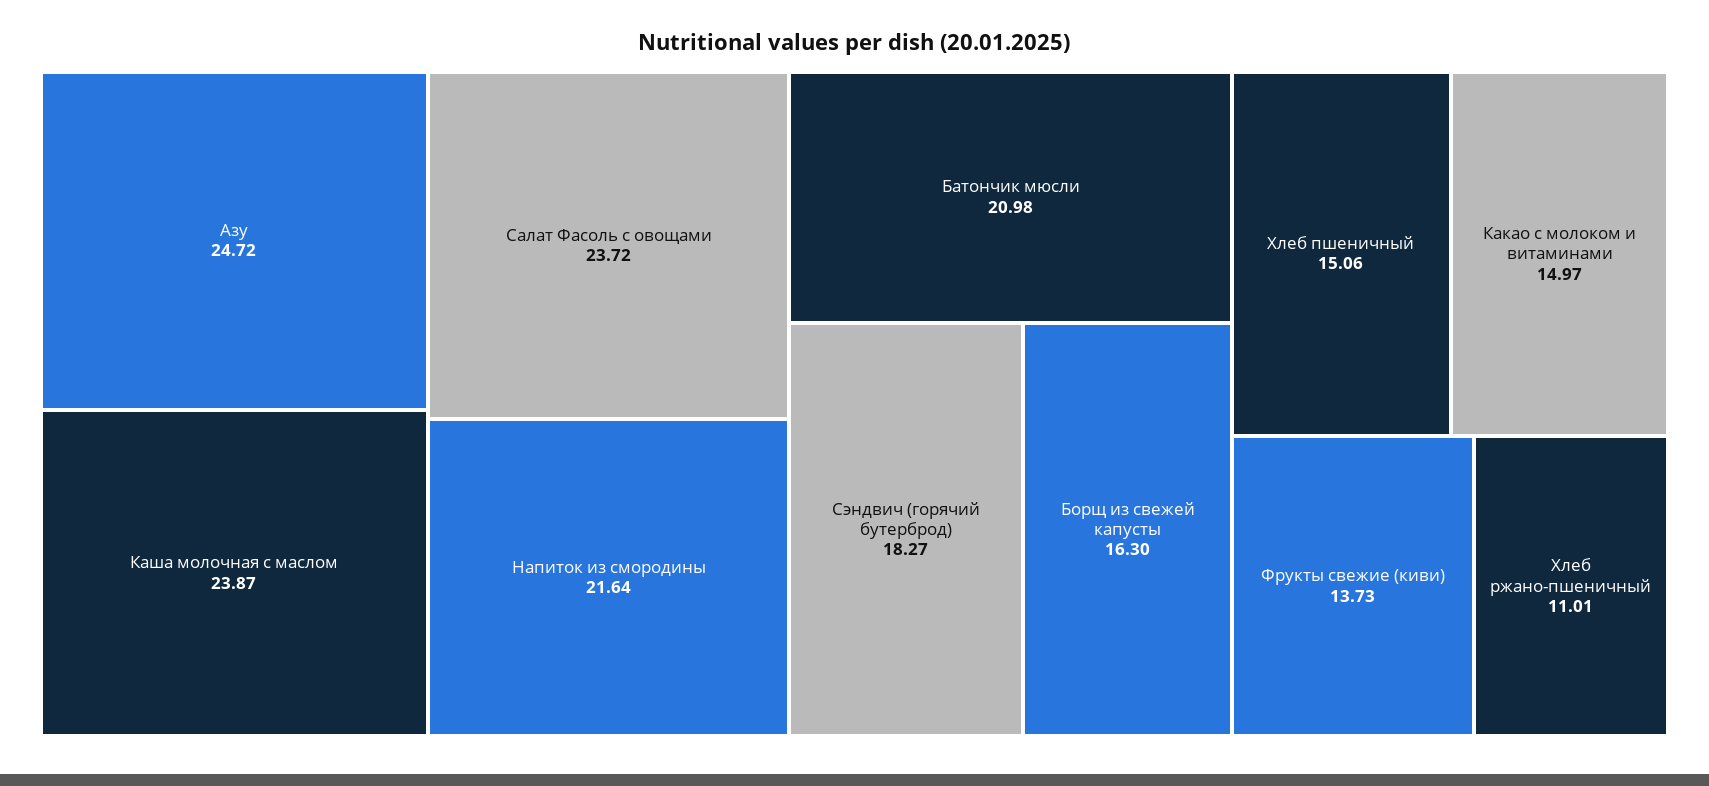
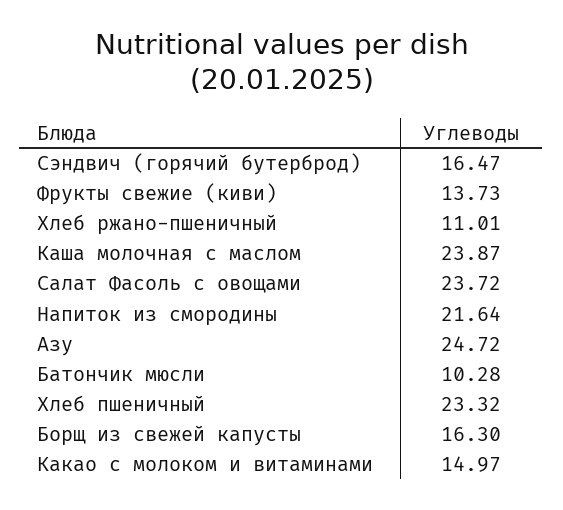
  {
    "Азу": 24.72,
    "Каша молочная с маслом": 23.87,
    "Салат Фасоль с овощами": 23.72,
    "Напиток из смородины": 21.64,
-   "Батончик мюсли": 20.98,
+   "Батончик мюсли": 10.28,
-   "Сэндвич (горячий бутерброд)": 18.27,
+   "Сэндвич (горячий бутерброд)": 16.47,
    "Борщ из свежей капусты": 16.3,
-   "Хлеб пшеничный": 15.06,
+   "Хлеб пшеничный": 23.32,
    "Какао с молоком и витаминами": 14.97,
    "Фрукты свежие (киви)": 13.73,
    "Хлеб ржано-пшеничный": 11.01
  }

